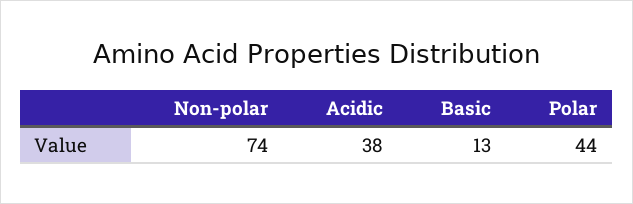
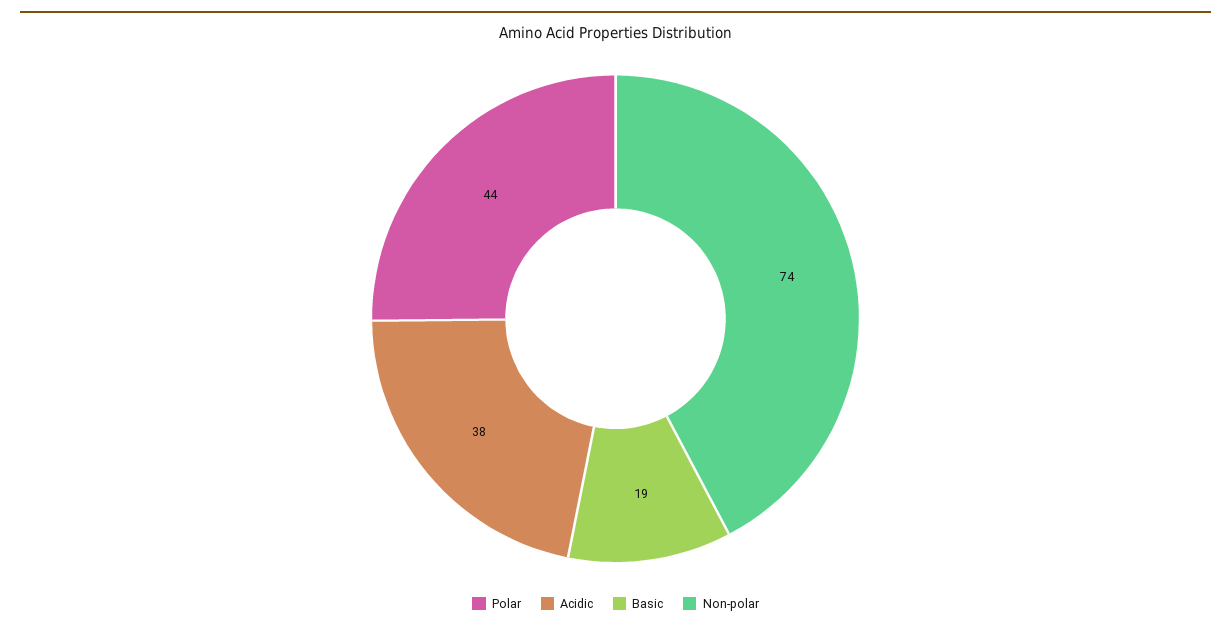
  {
    "Non-polar": 74,
    "Acidic": 38,
-   "Basic": 13,
+   "Basic": 19,
    "Polar": 44
  }

